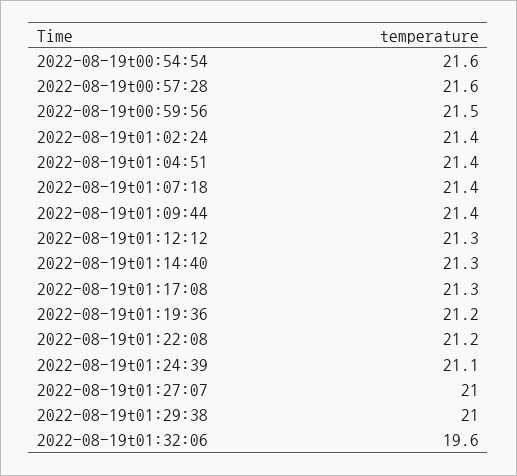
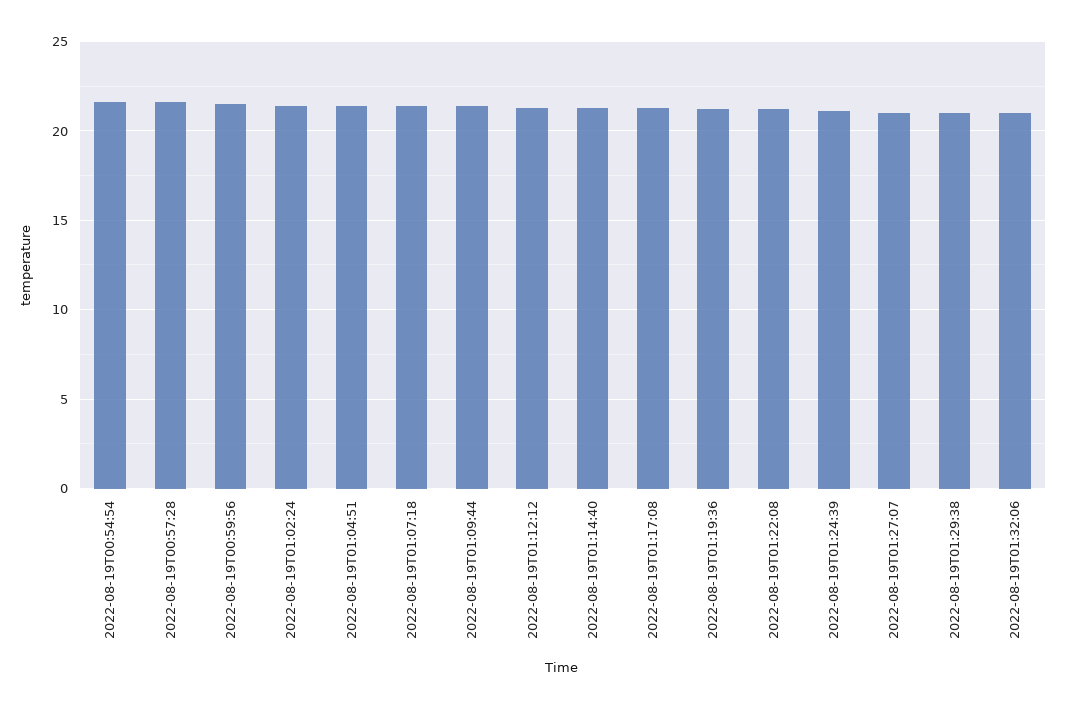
  {
    "2022-08-19t00:54:54": 21.6,
    "2022-08-19t00:57:28": 21.6,
    "2022-08-19t00:59:56": 21.5,
    "2022-08-19t01:02:24": 21.4,
    "2022-08-19t01:04:51": 21.4,
    "2022-08-19t01:07:18": 21.4,
    "2022-08-19t01:09:44": 21.4,
    "2022-08-19t01:12:12": 21.3,
    "2022-08-19t01:14:40": 21.3,
    "2022-08-19t01:17:08": 21.3,
    "2022-08-19t01:19:36": 21.2,
    "2022-08-19t01:22:08": 21.2,
    "2022-08-19t01:24:39": 21.1,
    "2022-08-19t01:27:07": 21,
    "2022-08-19t01:29:38": 21,
-   "2022-08-19t01:32:06": 19.6
+   "2022-08-19t01:32:06": 21
  }

